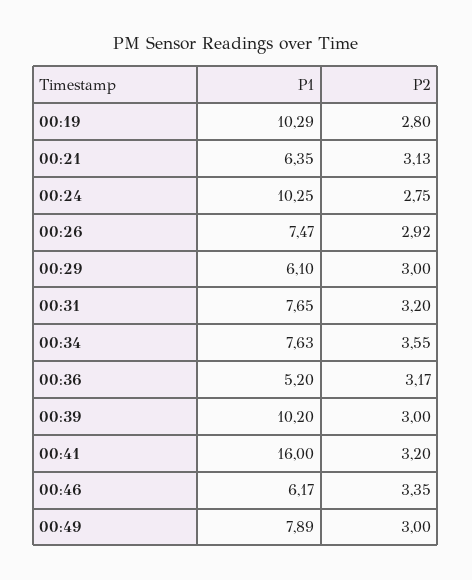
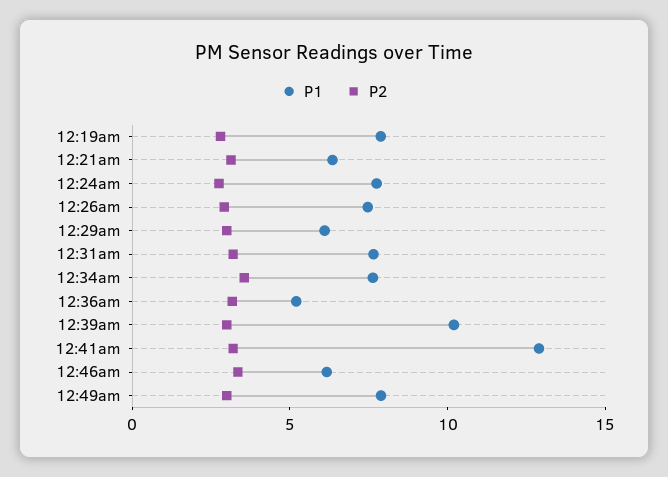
  {
    "P1": {
-     "00:19": 10.29,
+     "00:19": 8,
      "00:21": 6.35,
-     "00:24": 10.25,
+     "00:24": 8,
      "00:26": 7.47,
      "00:29": 6.1,
      "00:31": 7.65,
      "00:34": 7.63,
      "00:36": 5.2,
      "00:39": 10.2,
-     "00:41": 16,
+     "00:41": 13,
      "00:46": 6.17,
      "00:49": 7.89
    },
    "P2": {
      "00:19": 2.8,
      "00:21": 3.13,
      "00:24": 2.75,
      "00:26": 2.92,
      "00:29": 3,
      "00:31": 3.2,
      "00:34": 3.55,
      "00:36": 3.17,
      "00:39": 3,
      "00:41": 3.2,
      "00:46": 3.35,
      "00:49": 3
    }
  }

